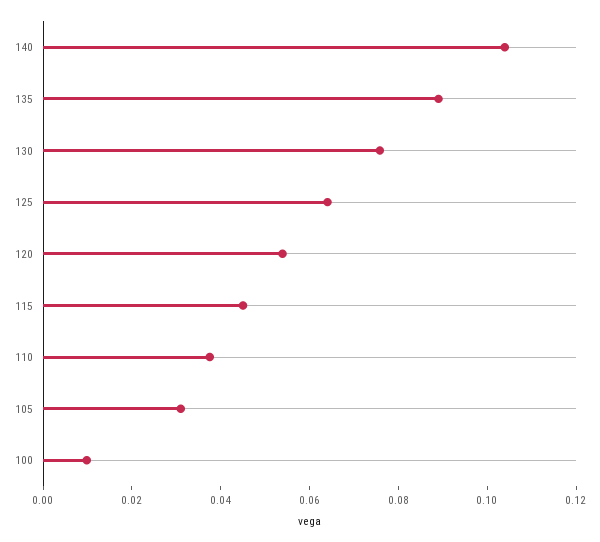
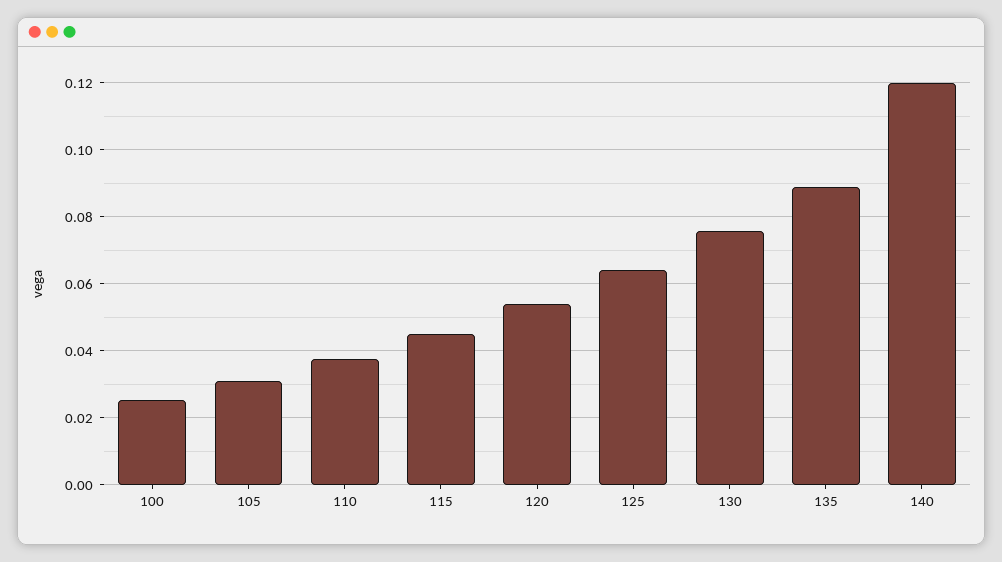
  {
-   "140": 0.105,
+   "140": 0.12,
    "135": 0.09,
    "130": 0.076,
    "125": 0.064,
    "120": 0.054,
    "115": 0.046,
    "110": 0.038,
    "105": 0.032,
-   "100": 0.01
+   "100": 0.026
  }

